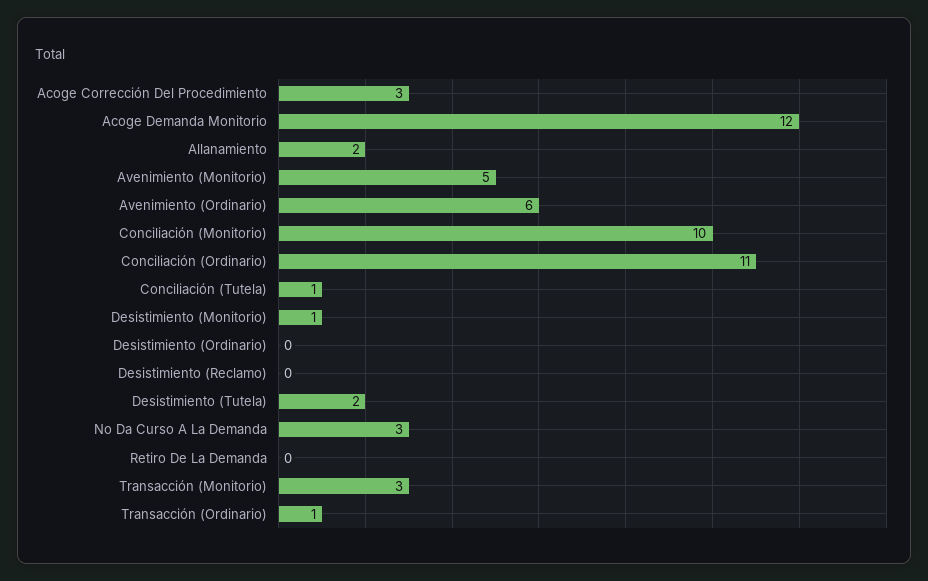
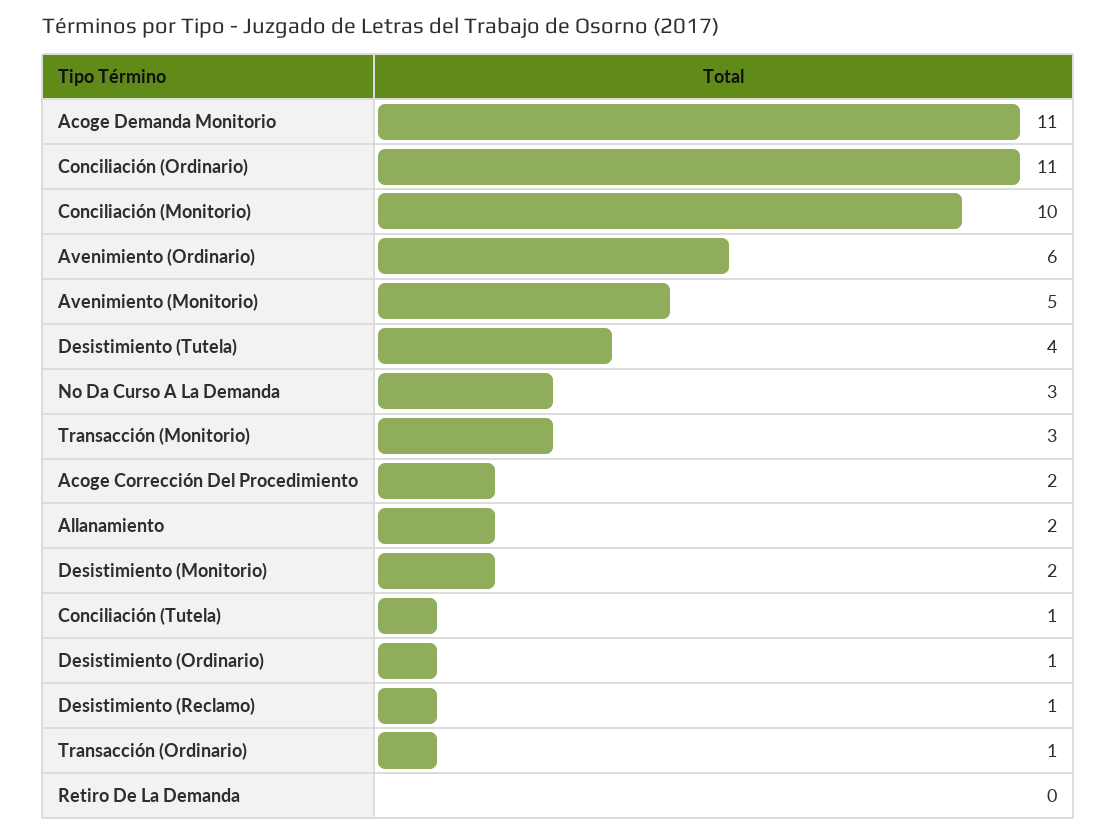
  {
-   "Acoge Corrección Del Procedimiento": 3,
+   "Acoge Corrección Del Procedimiento": 2,
-   "Acoge Demanda Monitorio": 12,
+   "Acoge Demanda Monitorio": 11,
    "Allanamiento": 2,
    "Avenimiento (Monitorio)": 5,
    "Avenimiento (Ordinario)": 6,
    "Conciliación (Monitorio)": 10,
    "Conciliación (Ordinario)": 11,
    "Conciliación (Tutela)": 1,
-   "Desistimiento (Monitorio)": 1,
+   "Desistimiento (Monitorio)": 2,
-   "Desistimiento (Ordinario)": 0,
+   "Desistimiento (Ordinario)": 1,
-   "Desistimiento (Reclamo)": 0,
+   "Desistimiento (Reclamo)": 1,
-   "Desistimiento (Tutela)": 2,
+   "Desistimiento (Tutela)": 4,
    "No Da Curso A La Demanda": 3,
    "Retiro De La Demanda": 0,
    "Transacción (Monitorio)": 3,
    "Transacción (Ordinario)": 1
  }

